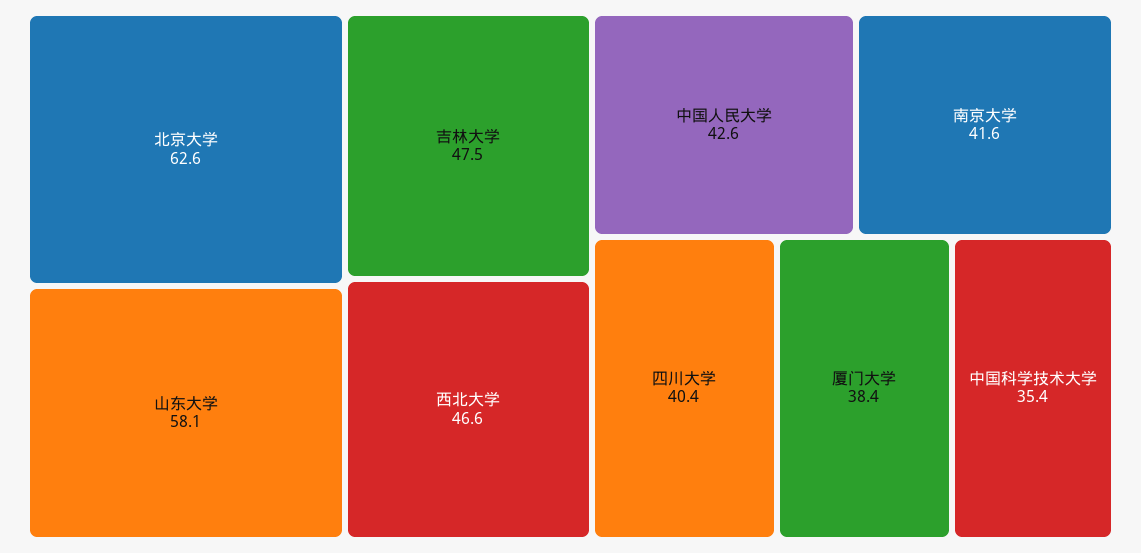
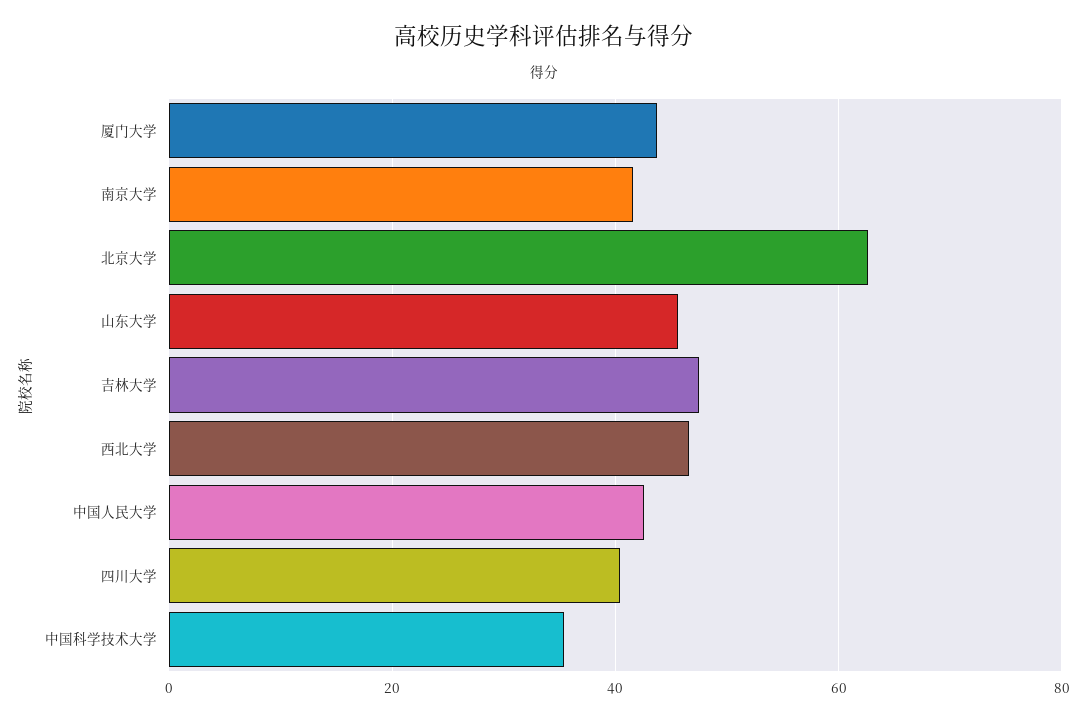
  {
    "北京大学": 62.6,
-   "山东大学": 58.1,
+   "山东大学": 46,
    "吉林大学": 47.5,
    "西北大学": 46.6,
    "中国人民大学": 42.6,
    "南京大学": 41.6,
    "四川大学": 40.4,
-   "厦门大学": 38.4,
+   "厦门大学": 44,
    "中国科学技术大学": 35.4
  }

